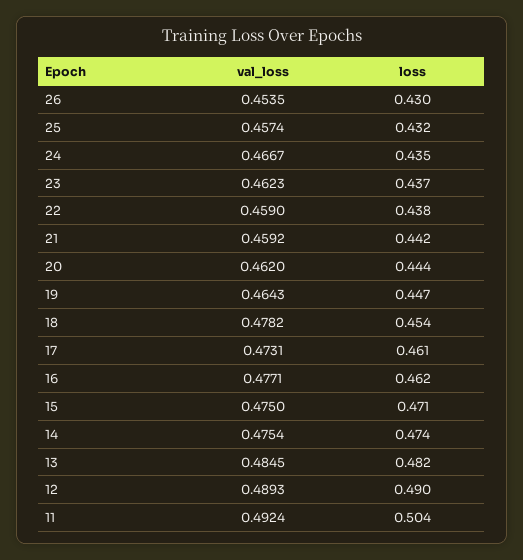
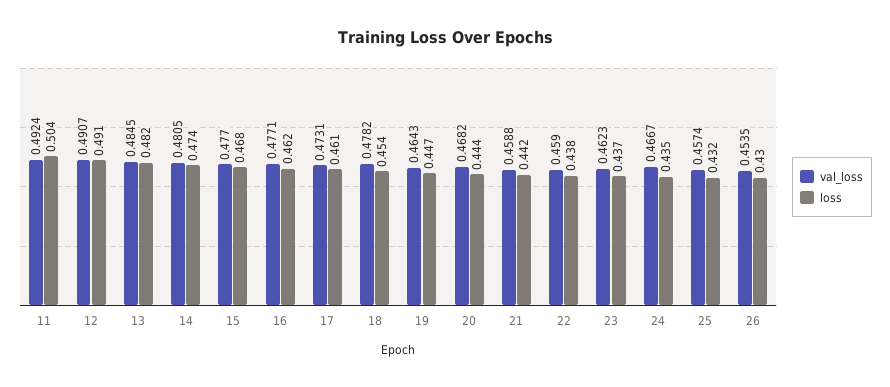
  {
    "val_loss": {
      "26": 0.4535,
      "25": 0.4574,
      "24": 0.4667,
      "23": 0.4623,
      "22": 0.459,
-     "21": 0.4592,
+     "21": 0.4588,
-     "20": 0.462,
+     "20": 0.4682,
      "19": 0.4643,
      "18": 0.4782,
      "17": 0.4731,
      "16": 0.4771,
-     "15": 0.475,
+     "15": 0.477,
-     "14": 0.4754,
+     "14": 0.4805,
      "13": 0.4845,
-     "12": 0.4893,
+     "12": 0.4907,
      "11": 0.4924
    },
    "loss": {
      "26": 0.43,
      "25": 0.432,
      "24": 0.435,
      "23": 0.437,
      "22": 0.438,
      "21": 0.442,
      "20": 0.444,
      "19": 0.447,
      "18": 0.454,
      "17": 0.461,
      "16": 0.462,
-     "15": 0.471,
+     "15": 0.468,
      "14": 0.474,
      "13": 0.482,
-     "12": 0.49,
+     "12": 0.491,
      "11": 0.504
    }
  }

